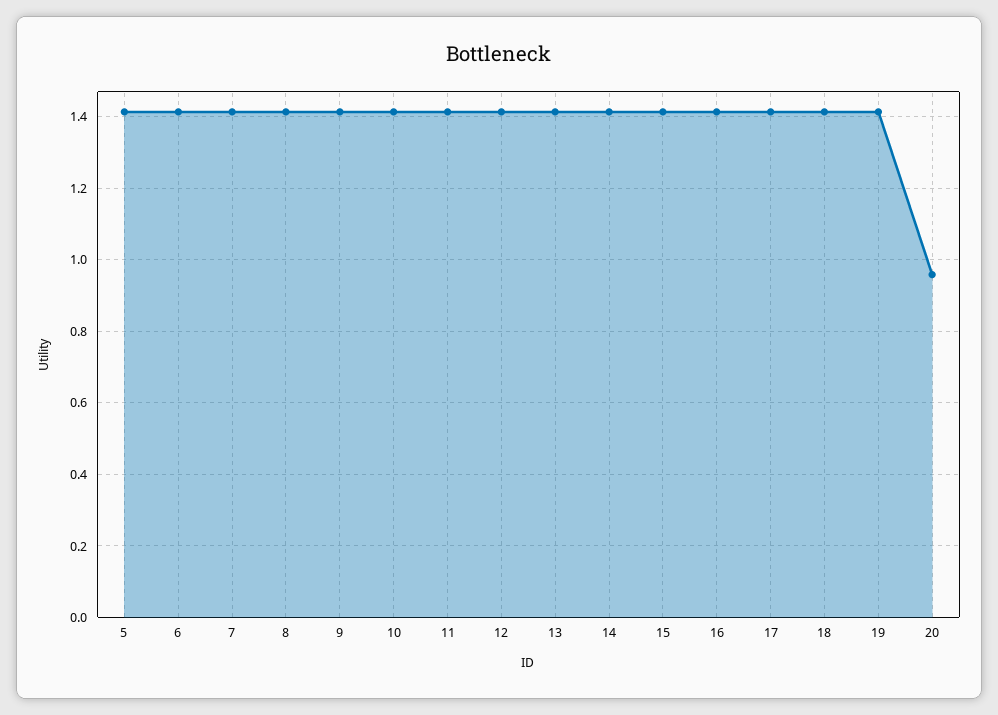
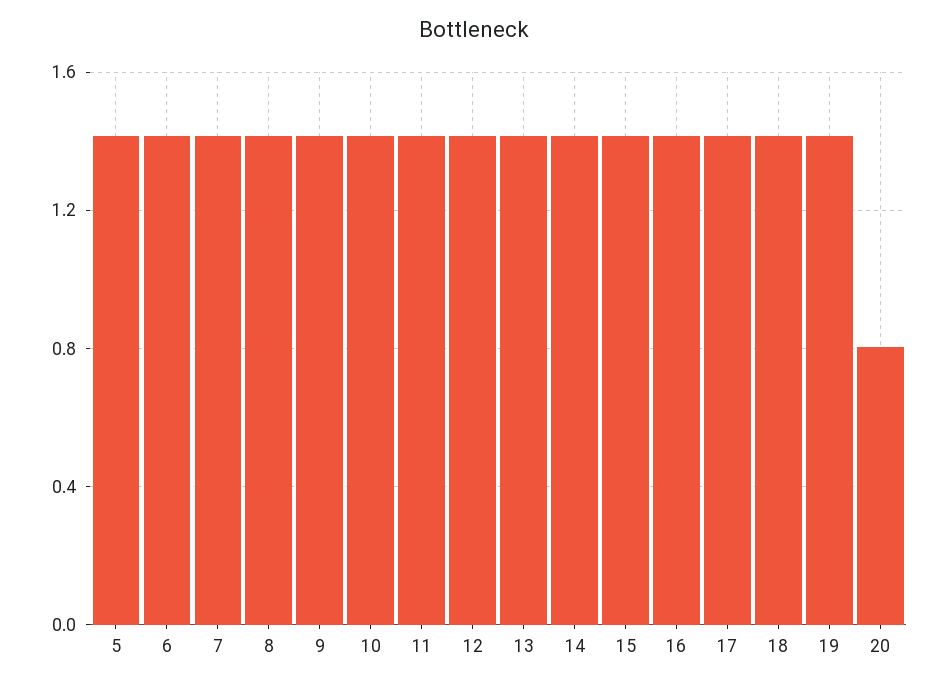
  {
    "5": 1.42,
    "6": 1.42,
    "7": 1.42,
    "8": 1.42,
    "9": 1.42,
    "10": 1.42,
    "11": 1.42,
    "12": 1.42,
    "13": 1.42,
    "14": 1.42,
    "15": 1.42,
    "16": 1.42,
    "17": 1.42,
    "18": 1.42,
    "19": 1.42,
-   "20": 0.96
+   "20": 0.8
  }

